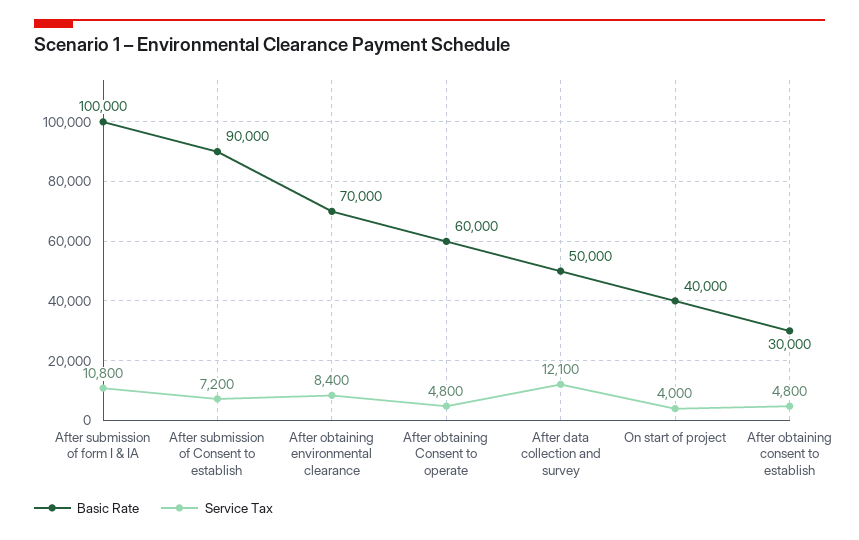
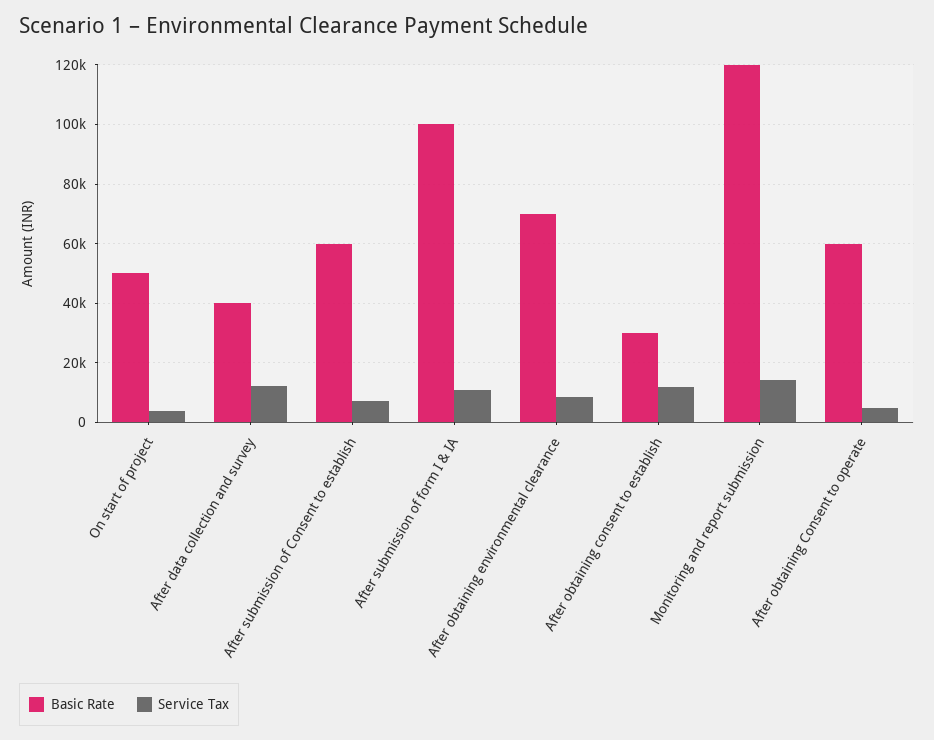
  {
    "Basic Rate": {
      "After submission of form I & IA": 100000,
-     "After submission of Consent to establish": 90000,
+     "After submission of Consent to establish": 60000,
      "After obtaining environmental clearance": 70000,
      "After obtaining Consent to operate": 60000,
-     "After data collection and survey": 50000,
+     "After data collection and survey": 40000,
-     "On start of project": 40000,
+     "On start of project": 50000,
-     "After obtaining consent to establish": 30000
+     "After obtaining consent to establish": 30000,
+     "Monitoring and report submission": 120000
    },
    "Service Tax": {
      "After submission of form I & IA": 10800,
      "After submission of Consent to establish": 7200,
      "After obtaining environmental clearance": 8400,
      "After obtaining Consent to operate": 4800,
      "After data collection and survey": 12100,
      "On start of project": 4000,
-     "After obtaining consent to establish": 4800
+     "After obtaining consent to establish": 12500,
+     "Monitoring and report submission": 15000
    }
  }

